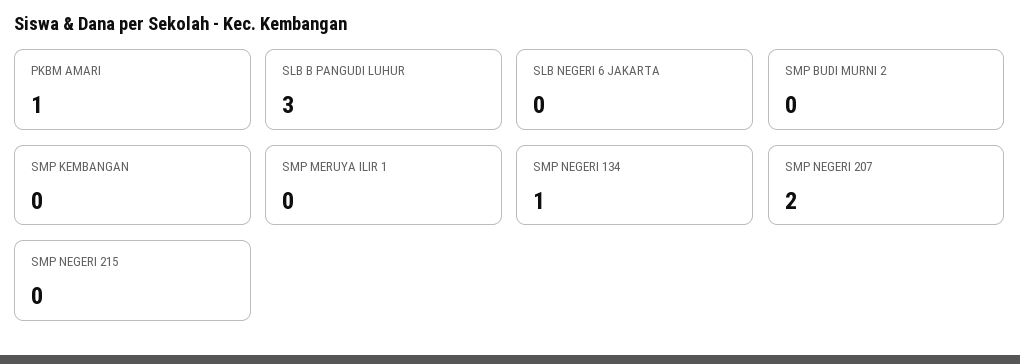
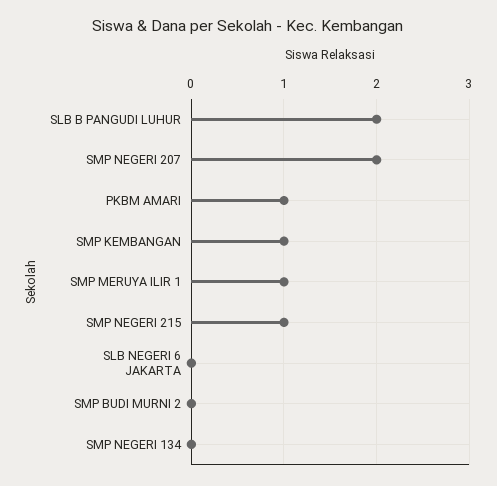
  {
    "PKBM AMARI": 1,
-   "SLB B PANGUDI LUHUR": 3,
+   "SLB B PANGUDI LUHUR": 2,
    "SLB NEGERI 6 JAKARTA": 0,
    "SMP BUDI MURNI 2": 0,
-   "SMP KEMBANGAN": 0,
+   "SMP KEMBANGAN": 1,
-   "SMP MERUYA ILIR 1": 0,
+   "SMP MERUYA ILIR 1": 1,
-   "SMP NEGERI 134": 1,
+   "SMP NEGERI 134": 0,
    "SMP NEGERI 207": 2,
-   "SMP NEGERI 215": 0
+   "SMP NEGERI 215": 1
  }

